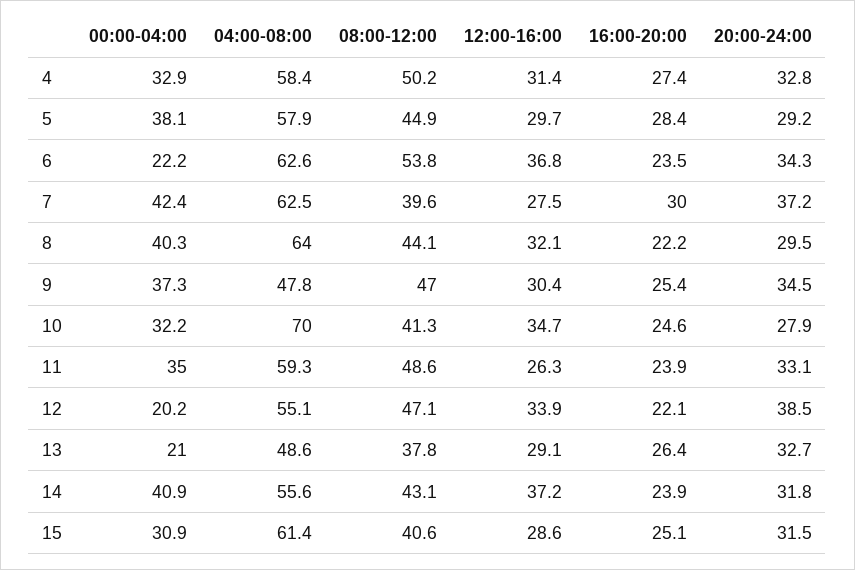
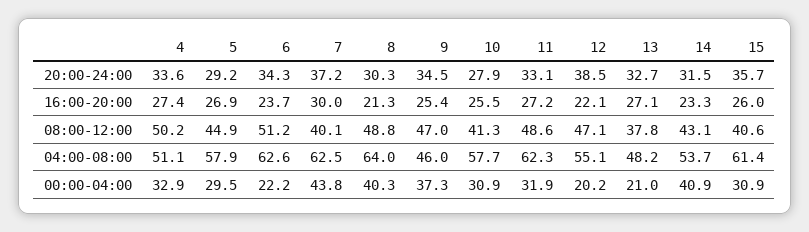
  {
    "00:00-04:00": {
      "4": 32.9,
-     "5": 38.1,
+     "5": 29.5,
      "6": 22.2,
-     "7": 42.4,
+     "7": 43.8,
      "8": 40.3,
      "9": 37.3,
-     "10": 32.2,
+     "10": 30.9,
-     "11": 35,
+     "11": 31.9,
      "12": 20.2,
      "13": 21,
      "14": 40.9,
      "15": 30.9
    },
    "04:00-08:00": {
-     "4": 58.4,
+     "4": 51.1,
      "5": 57.9,
      "6": 62.6,
      "7": 62.5,
      "8": 64,
-     "9": 47.8,
+     "9": 46,
-     "10": 70,
+     "10": 57.7,
-     "11": 59.3,
+     "11": 62.3,
      "12": 55.1,
-     "13": 48.6,
+     "13": 48.2,
-     "14": 55.6,
+     "14": 53.7,
      "15": 61.4
    },
    "08:00-12:00": {
      "4": 50.2,
      "5": 44.9,
-     "6": 53.8,
+     "6": 51.2,
-     "7": 39.6,
+     "7": 40.1,
-     "8": 44.1,
+     "8": 48.8,
      "9": 47,
      "10": 41.3,
      "11": 48.6,
      "12": 47.1,
      "13": 37.8,
      "14": 43.1,
      "15": 40.6
    },
-   "12:00-16:00": {
-     "4": 31.4,
-     "5": 29.7,
-     "6": 36.8,
-     "7": 27.5,
-     "8": 32.1,
-     "9": 30.4,
-     "10": 34.7,
-     "11": 26.3,
-     "12": 33.9,
-     "13": 29.1,
-     "14": 37.2,
-     "15": 28.6
-   },
    "16:00-20:00": {
      "4": 27.4,
-     "5": 28.4,
+     "5": 26.9,
-     "6": 23.5,
+     "6": 23.7,
      "7": 30,
-     "8": 22.2,
+     "8": 21.3,
      "9": 25.4,
-     "10": 24.6,
+     "10": 25.5,
-     "11": 23.9,
+     "11": 27.2,
      "12": 22.1,
-     "13": 26.4,
+     "13": 27.1,
-     "14": 23.9,
+     "14": 23.3,
-     "15": 25.1
+     "15": 26
    },
    "20:00-24:00": {
-     "4": 32.8,
+     "4": 33.6,
      "5": 29.2,
      "6": 34.3,
      "7": 37.2,
-     "8": 29.5,
+     "8": 30.3,
      "9": 34.5,
      "10": 27.9,
      "11": 33.1,
      "12": 38.5,
      "13": 32.7,
-     "14": 31.8,
+     "14": 31.5,
-     "15": 31.5
+     "15": 35.7
    }
  }

